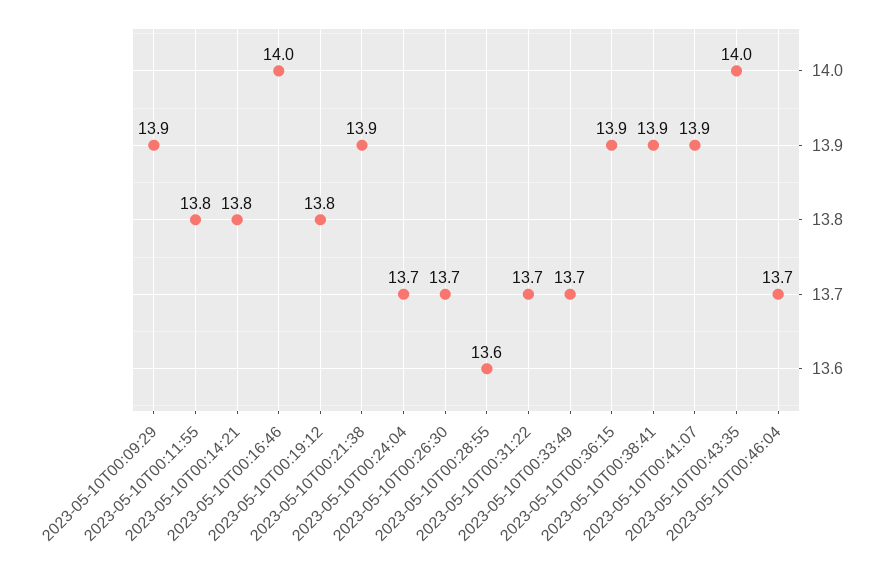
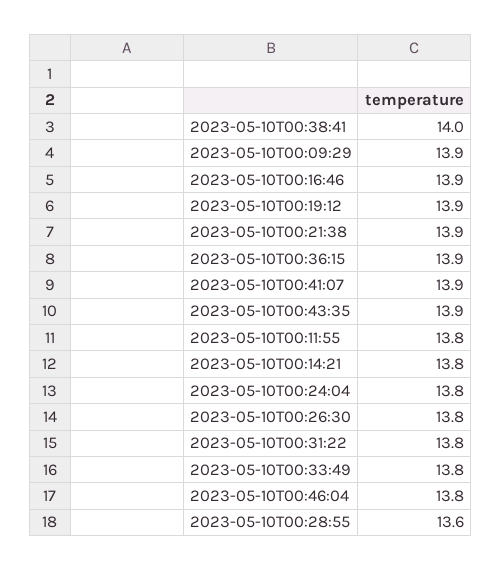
  {
    "2023-05-10T00:09:29": 13.9,
    "2023-05-10T00:11:55": 13.8,
    "2023-05-10T00:14:21": 13.8,
-   "2023-05-10T00:16:46": 14,
+   "2023-05-10T00:16:46": 13.9,
-   "2023-05-10T00:19:12": 13.8,
+   "2023-05-10T00:19:12": 13.9,
    "2023-05-10T00:21:38": 13.9,
-   "2023-05-10T00:24:04": 13.7,
+   "2023-05-10T00:24:04": 13.8,
-   "2023-05-10T00:26:30": 13.7,
+   "2023-05-10T00:26:30": 13.8,
    "2023-05-10T00:28:55": 13.6,
-   "2023-05-10T00:31:22": 13.7,
+   "2023-05-10T00:31:22": 13.8,
-   "2023-05-10T00:33:49": 13.7,
+   "2023-05-10T00:33:49": 13.8,
    "2023-05-10T00:36:15": 13.9,
-   "2023-05-10T00:38:41": 13.9,
+   "2023-05-10T00:38:41": 14,
    "2023-05-10T00:41:07": 13.9,
-   "2023-05-10T00:43:35": 14,
+   "2023-05-10T00:43:35": 13.9,
-   "2023-05-10T00:46:04": 13.7
+   "2023-05-10T00:46:04": 13.8
  }

